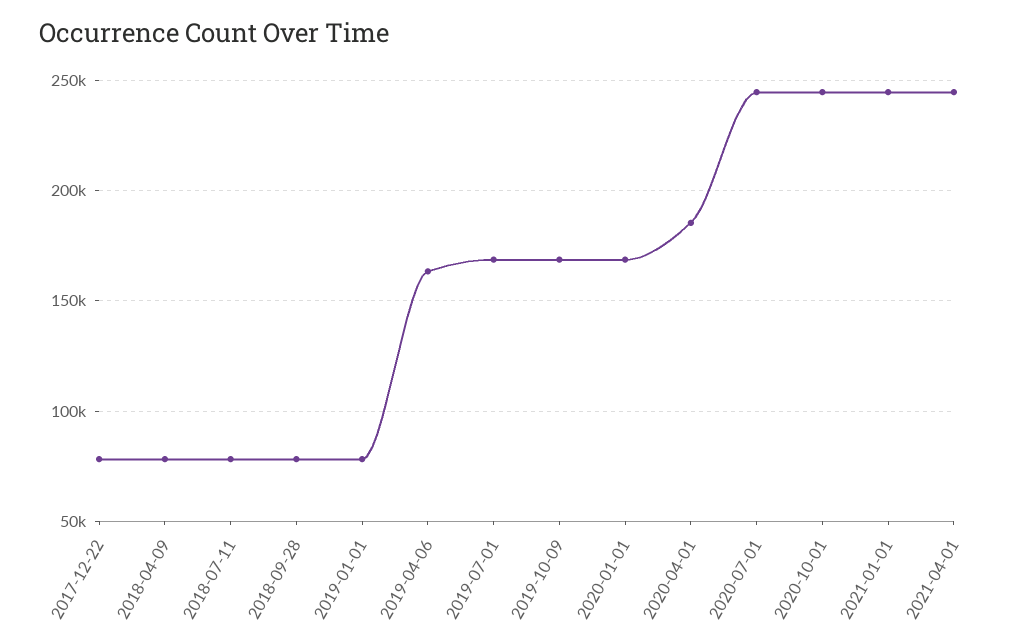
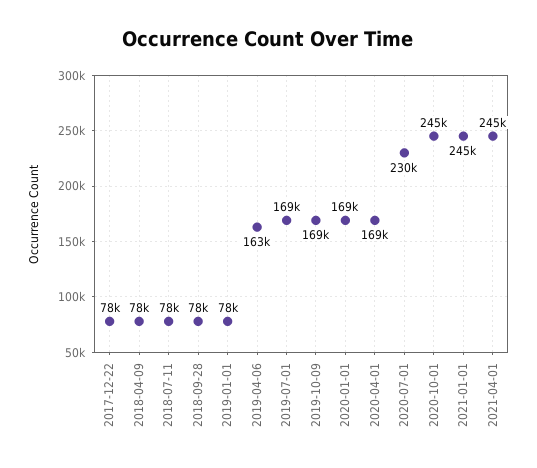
  {
    "2017-12-22": 78000,
    "2018-04-09": 78000,
    "2018-07-11": 78000,
    "2018-09-28": 78000,
    "2019-01-01": 78000,
    "2019-04-06": 163000,
    "2019-07-01": 169000,
    "2019-10-09": 169000,
    "2020-01-01": 169000,
-   "2020-04-01": 185000,
+   "2020-04-01": 169000,
-   "2020-07-01": 245000,
+   "2020-07-01": 230000,
    "2020-10-01": 245000,
    "2021-01-01": 245000,
    "2021-04-01": 245000
  }

